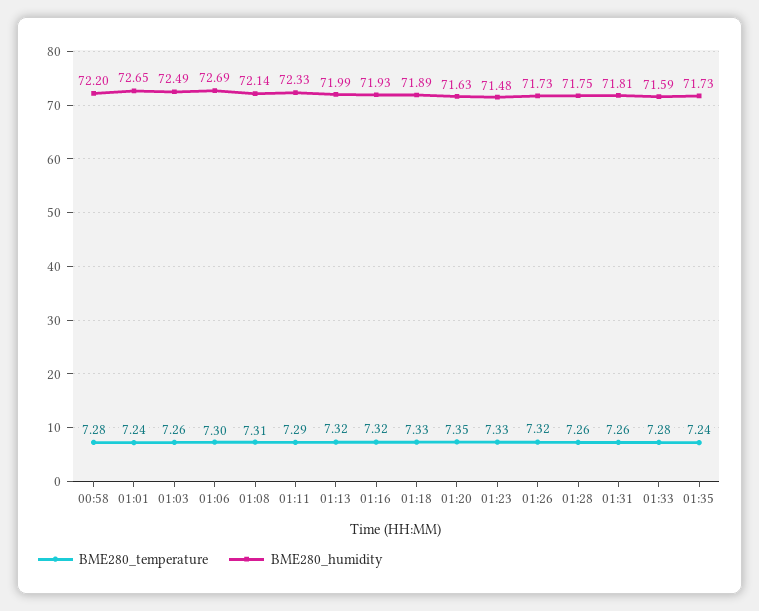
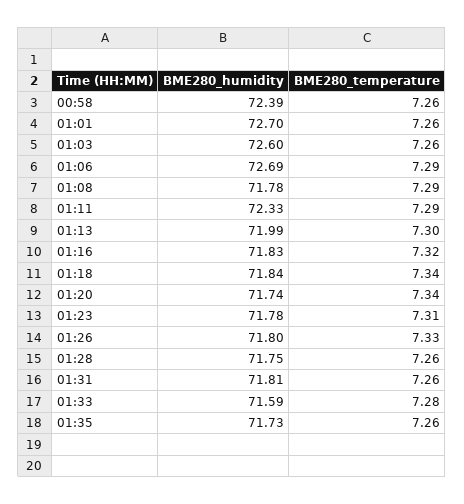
  {
    "BME280_temperature": {
-     "00:58": 7.28,
+     "00:58": 7.26,
-     "01:01": 7.24,
+     "01:01": 7.26,
      "01:03": 7.26,
-     "01:06": 7.3,
+     "01:06": 7.29,
-     "01:08": 7.31,
+     "01:08": 7.29,
      "01:11": 7.29,
-     "01:13": 7.32,
+     "01:13": 7.3,
      "01:16": 7.32,
-     "01:18": 7.33,
+     "01:18": 7.34,
-     "01:20": 7.35,
+     "01:20": 7.34,
-     "01:23": 7.33,
+     "01:23": 7.31,
-     "01:26": 7.32,
+     "01:26": 7.33,
      "01:28": 7.26,
      "01:31": 7.26,
      "01:33": 7.28,
-     "01:35": 7.24
+     "01:35": 7.26
    },
    "BME280_humidity": {
-     "00:58": 72.2,
+     "00:58": 72.39,
-     "01:01": 72.65,
+     "01:01": 72.7,
-     "01:03": 72.49,
+     "01:03": 72.6,
      "01:06": 72.69,
-     "01:08": 72.14,
+     "01:08": 71.78,
      "01:11": 72.33,
      "01:13": 71.99,
-     "01:16": 71.93,
+     "01:16": 71.83,
-     "01:18": 71.89,
+     "01:18": 71.84,
-     "01:20": 71.63,
+     "01:20": 71.74,
-     "01:23": 71.48,
+     "01:23": 71.78,
-     "01:26": 71.73,
+     "01:26": 71.8,
      "01:28": 71.75,
      "01:31": 71.81,
      "01:33": 71.59,
      "01:35": 71.73
    }
  }

